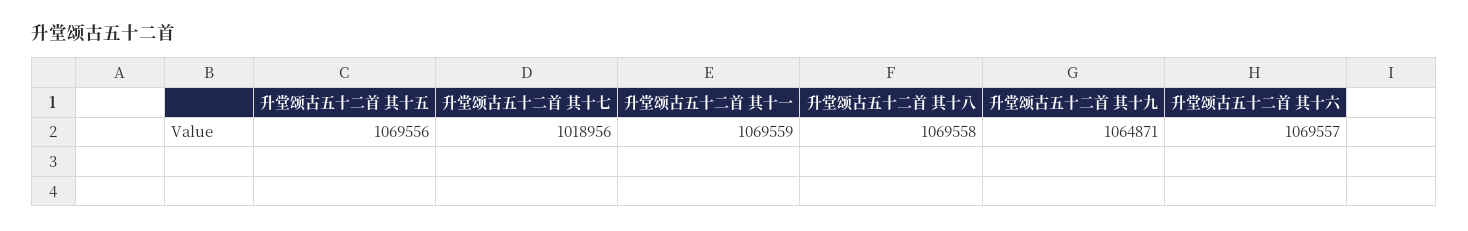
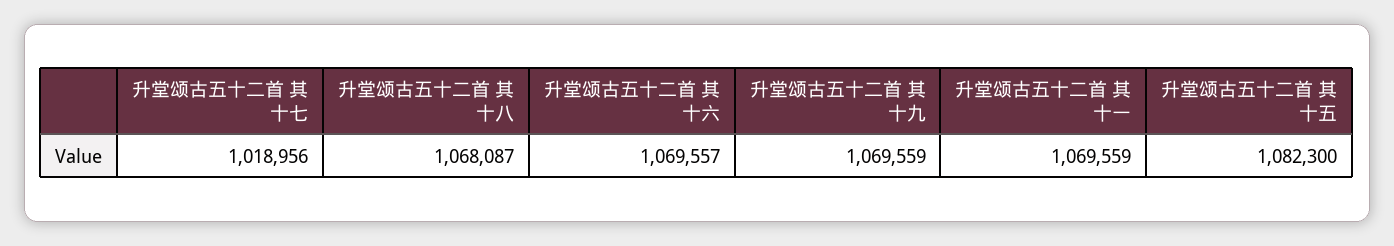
  {
-   "升堂颂古五十二首 其十五": 1069556,
+   "升堂颂古五十二首 其十五": 1082300,
    "升堂颂古五十二首 其十七": 1018956,
    "升堂颂古五十二首 其十一": 1069559,
-   "升堂颂古五十二首 其十八": 1069558,
+   "升堂颂古五十二首 其十八": 1068087,
-   "升堂颂古五十二首 其十九": 1064871,
+   "升堂颂古五十二首 其十九": 1069559,
    "升堂颂古五十二首 其十六": 1069557
  }

